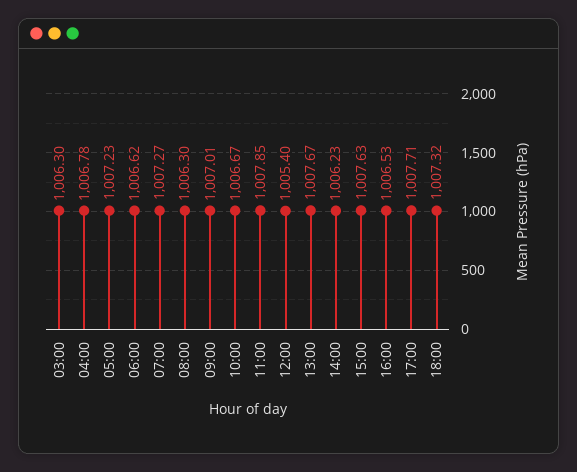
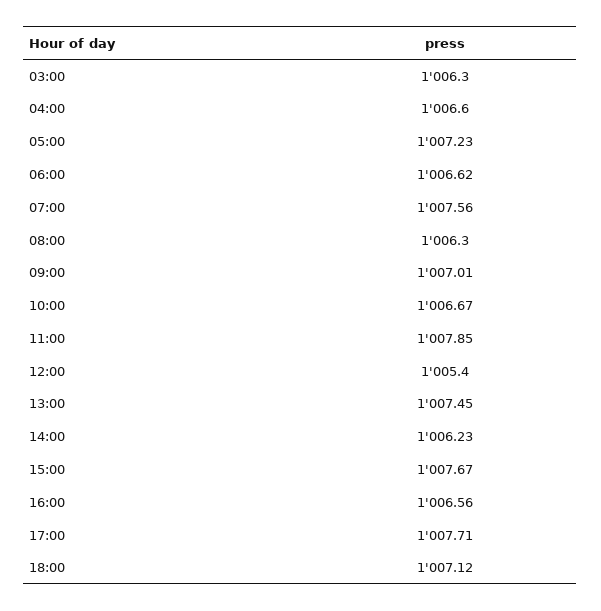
  {
    "03:00": 1006.3,
-   "04:00": 1006.78,
+   "04:00": 1006.6,
    "05:00": 1007.23,
    "06:00": 1006.62,
-   "07:00": 1007.27,
+   "07:00": 1007.56,
    "08:00": 1006.3,
    "09:00": 1007.01,
    "10:00": 1006.67,
    "11:00": 1007.85,
    "12:00": 1005.4,
-   "13:00": 1007.67,
+   "13:00": 1007.45,
    "14:00": 1006.23,
-   "15:00": 1007.63,
+   "15:00": 1007.67,
-   "16:00": 1006.53,
+   "16:00": 1006.56,
    "17:00": 1007.71,
-   "18:00": 1007.32
+   "18:00": 1007.12
  }

